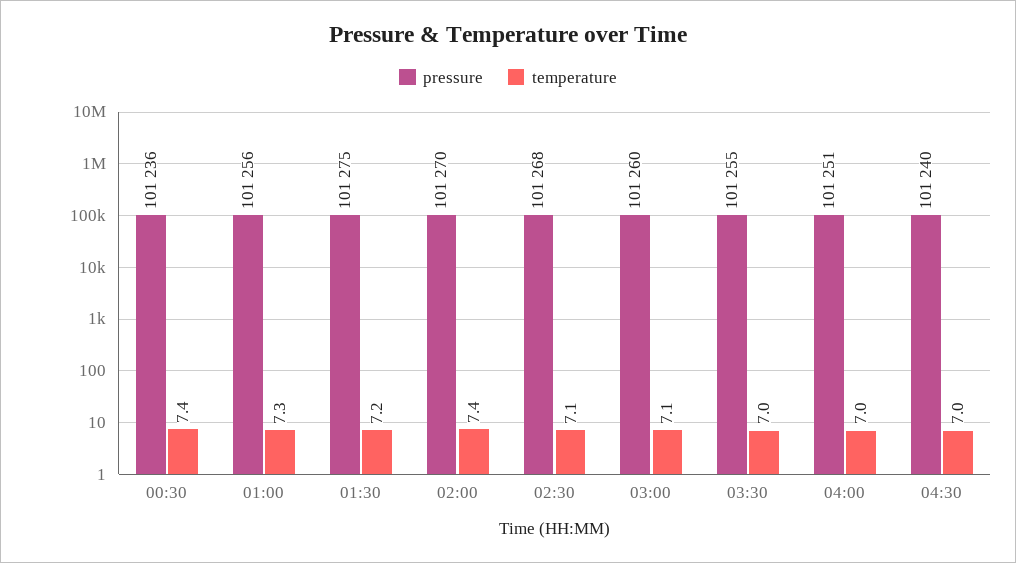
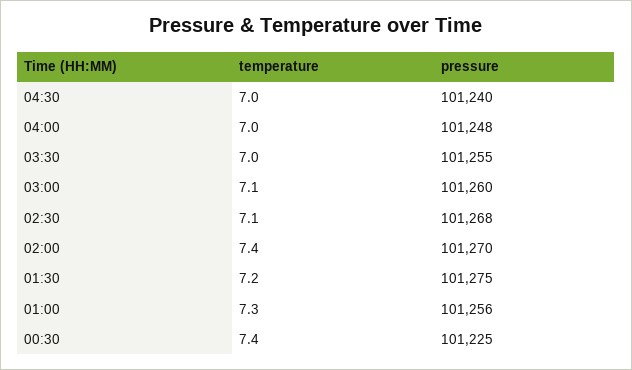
  {
    "pressure": {
-     "00:30": 101236,
+     "00:30": 101225,
      "01:00": 101256,
      "01:30": 101275,
      "02:00": 101270,
      "02:30": 101268,
      "03:00": 101260,
      "03:30": 101255,
-     "04:00": 101251,
+     "04:00": 101248,
      "04:30": 101240
    },
    "temperature": {
      "00:30": 7.4,
      "01:00": 7.3,
      "01:30": 7.2,
      "02:00": 7.4,
      "02:30": 7.1,
      "03:00": 7.1,
      "03:30": 7,
      "04:00": 7,
      "04:30": 7
    }
  }

